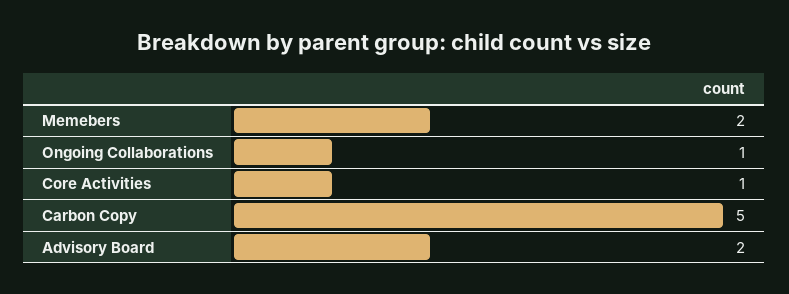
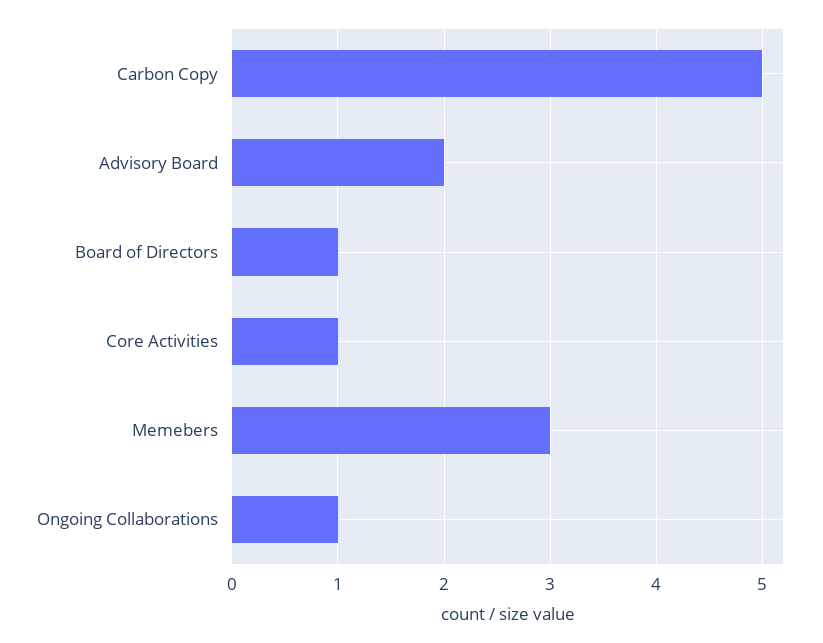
  {
-   "Memebers": 2,
+   "Memebers": 3,
    "Ongoing Collaborations": 1,
    "Core Activities": 1,
    "Carbon Copy": 5,
-   "Advisory Board": 2
+   "Advisory Board": 2,
+   "Board of Directors": 1
  }

